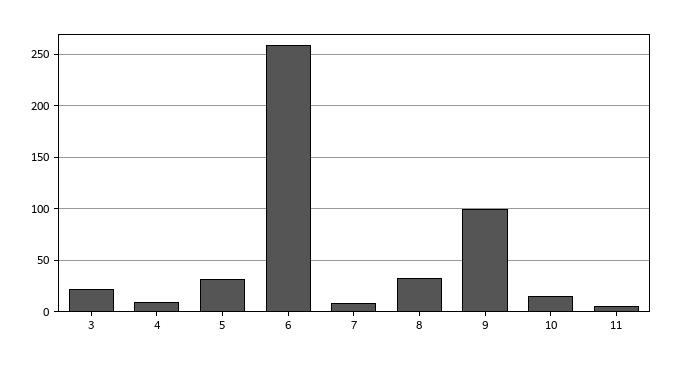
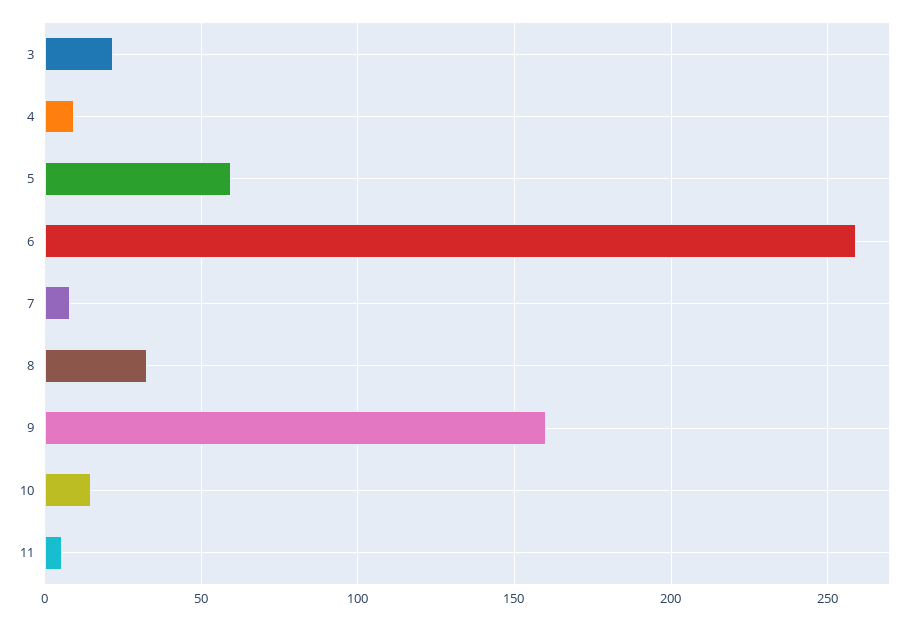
  {
    "3": 20,
    "4": 10,
-   "5": 30,
+   "5": 60,
    "6": 260,
    "7": 10,
    "8": 35,
-   "9": 100,
+   "9": 160,
    "10": 15,
    "11": 5
  }

